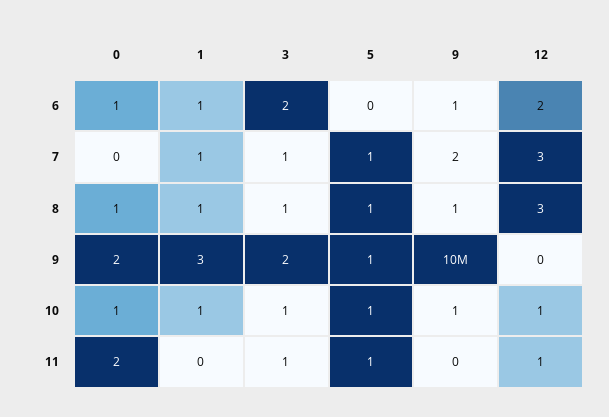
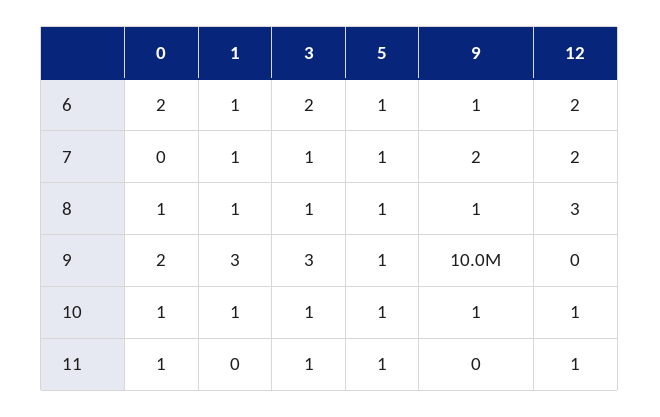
  {
    "0": {
-     "6": 1,
+     "6": 2,
      "7": 0,
      "8": 1,
      "9": 2,
      "10": 1,
-     "11": 2
+     "11": 1
    },
    "1": {
      "6": 1,
      "7": 1,
      "8": 1,
      "9": 3,
      "10": 1,
      "11": 0
    },
    "3": {
      "6": 2,
      "7": 1,
      "8": 1,
-     "9": 2,
+     "9": 3,
      "10": 1,
      "11": 1
    },
    "5": {
-     "6": 0,
+     "6": 1,
      "7": 1,
      "8": 1,
      "9": 1,
      "10": 1,
      "11": 1
    },
    "9": {
      "6": 1,
      "7": 2,
      "8": 1,
      "9": 10000000,
      "10": 1,
      "11": 0
    },
    "12": {
      "6": 2,
-     "7": 3,
+     "7": 2,
      "8": 3,
      "9": 0,
      "10": 1,
      "11": 1
    }
  }

